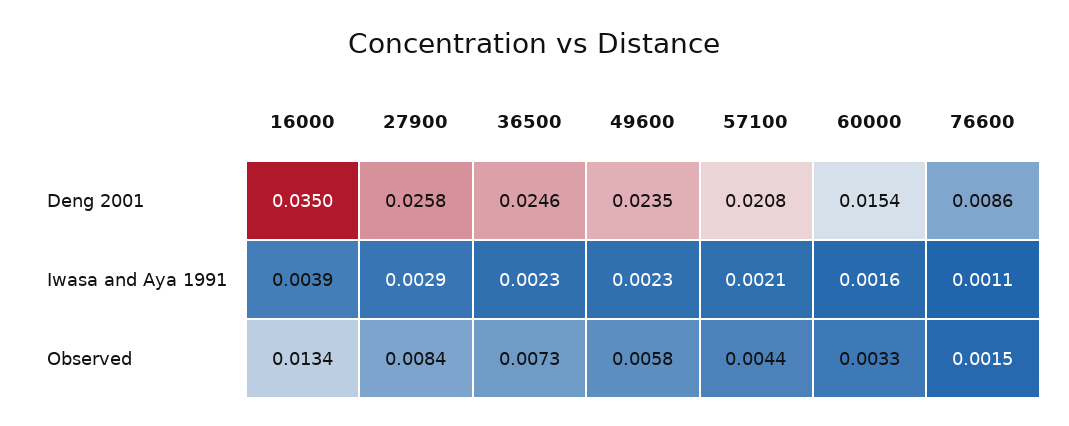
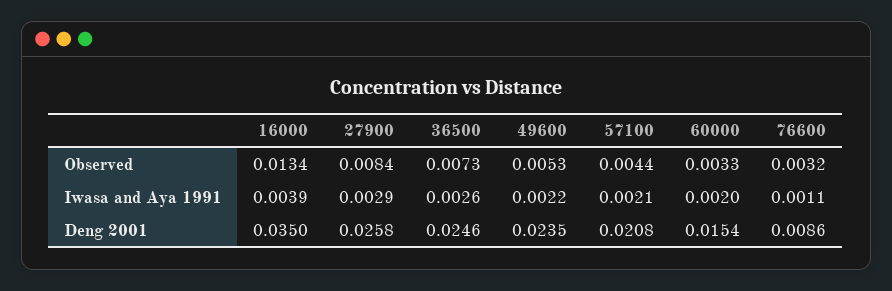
  {
    "16000": {
      "Deng 2001": 0.035,
      "Iwasa and Aya 1991": 0.0039,
      "Observed": 0.0134
    },
    "27900": {
      "Deng 2001": 0.0258,
      "Iwasa and Aya 1991": 0.0029,
      "Observed": 0.0084
    },
    "36500": {
      "Deng 2001": 0.0246,
-     "Iwasa and Aya 1991": 0.0023,
+     "Iwasa and Aya 1991": 0.0026,
      "Observed": 0.0073
    },
    "49600": {
      "Deng 2001": 0.0235,
-     "Iwasa and Aya 1991": 0.0023,
+     "Iwasa and Aya 1991": 0.0022,
-     "Observed": 0.0058
+     "Observed": 0.0053
    },
    "57100": {
      "Deng 2001": 0.0208,
      "Iwasa and Aya 1991": 0.0021,
      "Observed": 0.0044
    },
    "60000": {
      "Deng 2001": 0.0154,
-     "Iwasa and Aya 1991": 0.0016,
+     "Iwasa and Aya 1991": 0.002,
      "Observed": 0.0033
    },
    "76600": {
      "Deng 2001": 0.0086,
      "Iwasa and Aya 1991": 0.0011,
-     "Observed": 0.0015
+     "Observed": 0.0032
    }
  }

